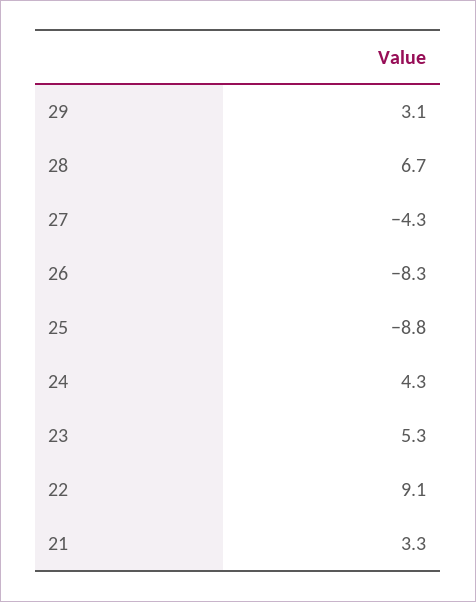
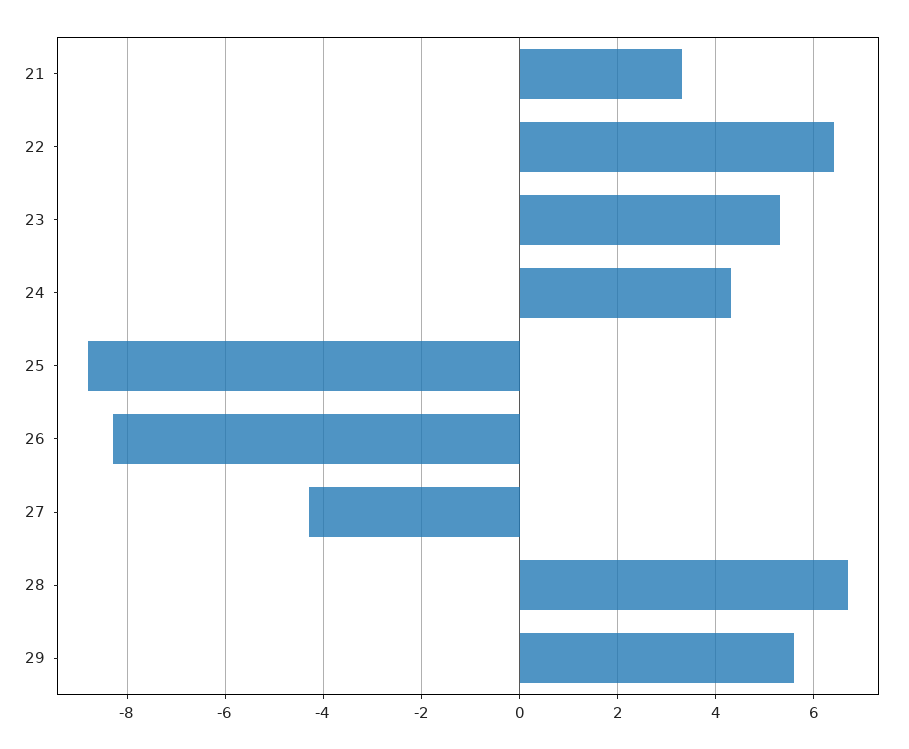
  {
-   "29": 3.1,
+   "29": 5.5,
    "28": 6.7,
    "27": -4.3,
    "26": -8.3,
    "25": -8.8,
    "24": 4.3,
    "23": 5.3,
-   "22": 9.1,
+   "22": 6.5,
    "21": 3.3
  }

